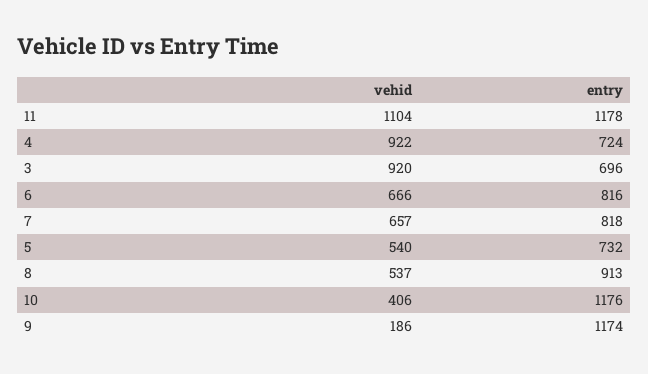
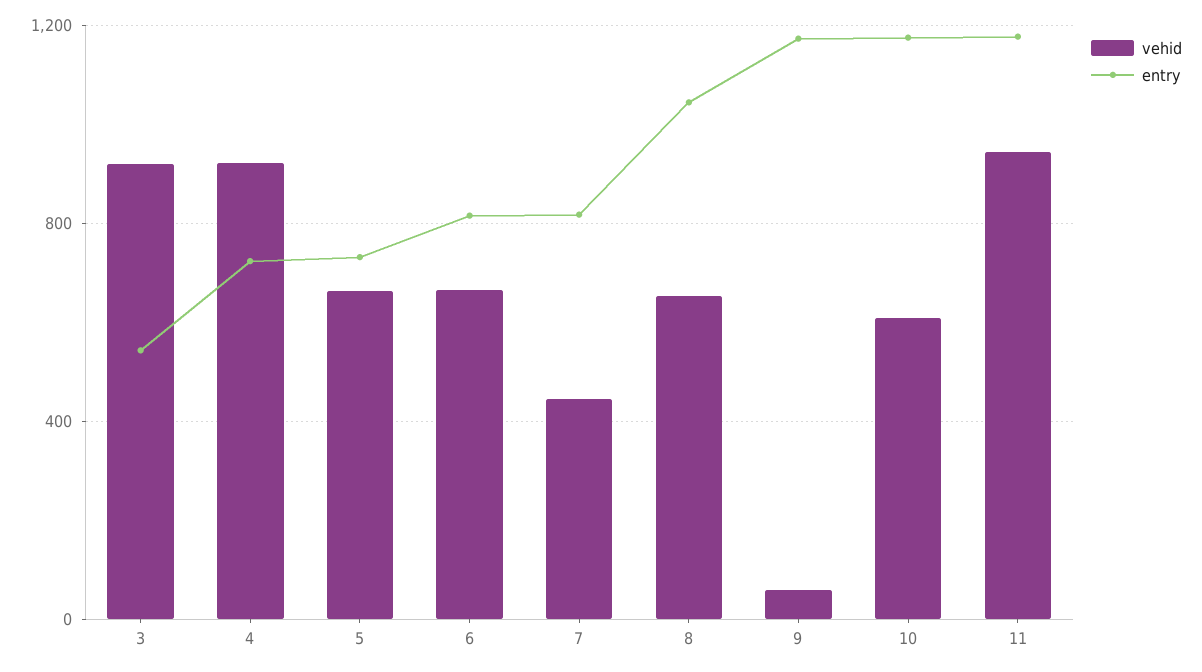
  {
    "vehid": {
-     "11": 1104,
+     "11": 950,
      "4": 922,
      "3": 920,
      "6": 666,
-     "7": 657,
+     "7": 450,
-     "5": 540,
+     "5": 650,
-     "8": 537,
+     "8": 650,
-     "10": 406,
+     "10": 600,
-     "9": 186
+     "9": 50
    },
    "entry": {
      "11": 1178,
      "4": 724,
-     "3": 696,
+     "3": 550,
      "6": 816,
      "7": 818,
      "5": 732,
-     "8": 913,
+     "8": 1050,
      "10": 1176,
      "9": 1174
    }
  }

